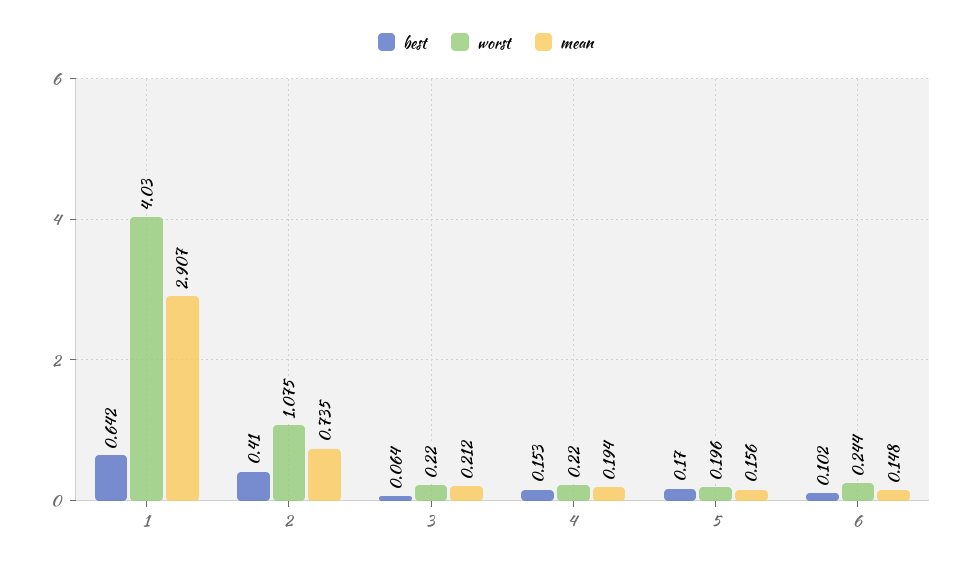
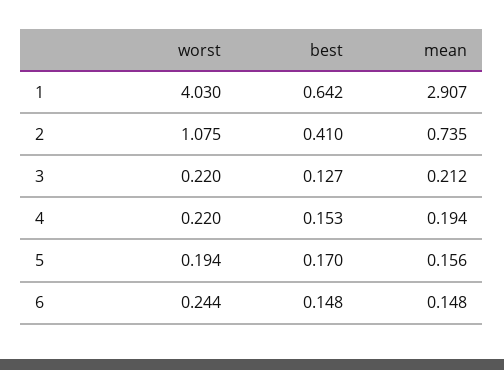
  {
    "best": {
      "1": 0.642,
      "2": 0.41,
-     "3": 0.064,
+     "3": 0.127,
      "4": 0.153,
      "5": 0.17,
-     "6": 0.102
+     "6": 0.148
    },
    "worst": {
      "1": 4.03,
      "2": 1.075,
      "3": 0.22,
      "4": 0.22,
-     "5": 0.196,
+     "5": 0.194,
      "6": 0.244
    },
    "mean": {
      "1": 2.907,
      "2": 0.735,
      "3": 0.212,
      "4": 0.194,
      "5": 0.156,
      "6": 0.148
    }
  }

